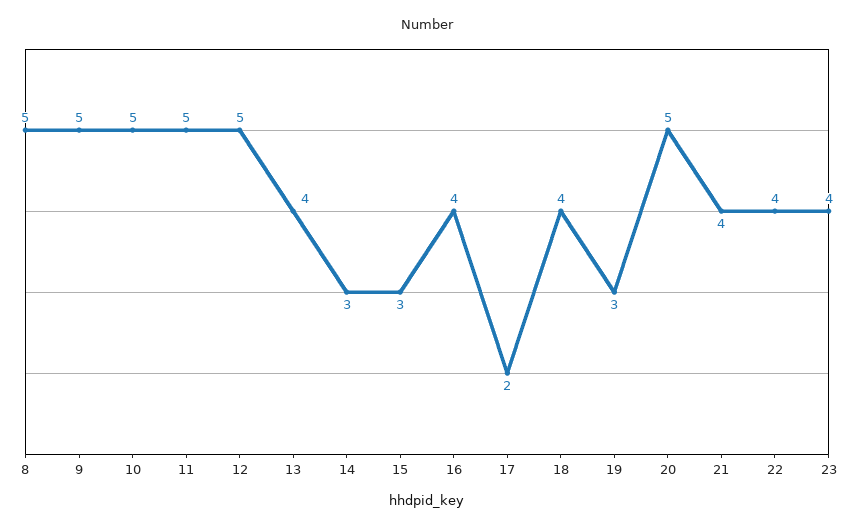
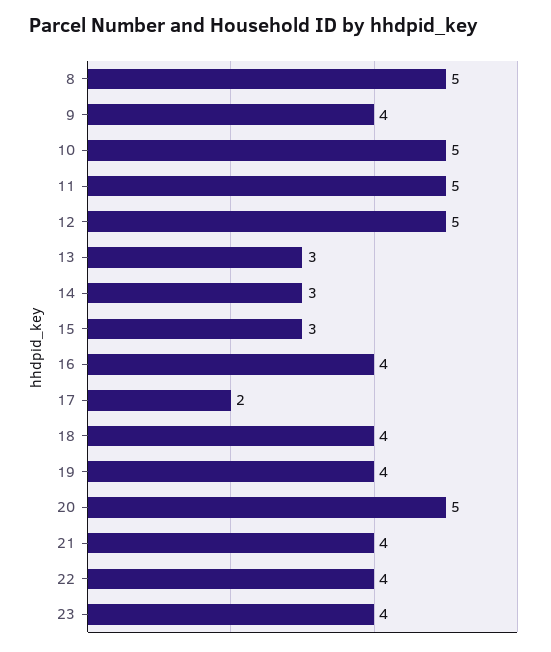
  {
    "8": 5,
-   "9": 5,
+   "9": 4,
    "10": 5,
    "11": 5,
    "12": 5,
-   "13": 4,
+   "13": 3,
    "14": 3,
    "15": 3,
    "16": 4,
    "17": 2,
    "18": 4,
-   "19": 3,
+   "19": 4,
    "20": 5,
    "21": 4,
    "22": 4,
    "23": 4
  }

